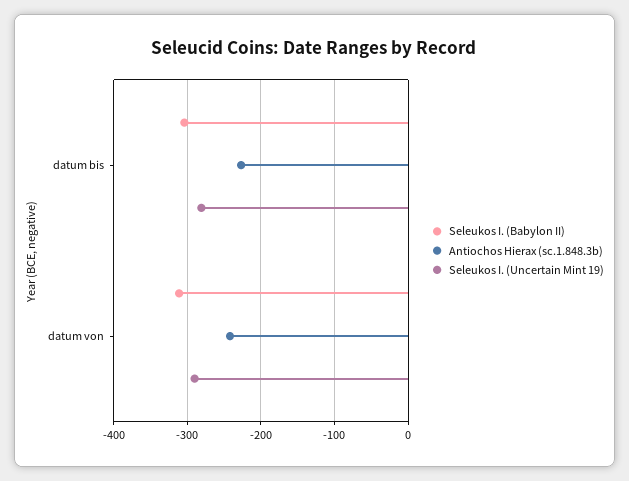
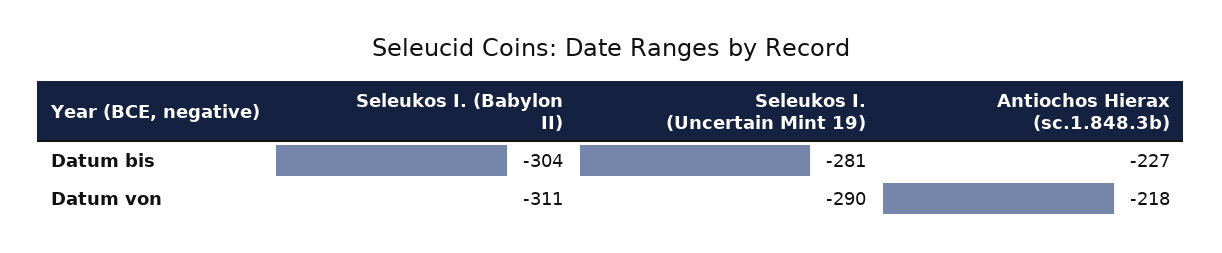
  {
    "Seleukos I. (Babylon II)": {
      "datum bis": -304,
      "datum von": -311
    },
    "Antiochos Hierax (sc.1.848.3b)": {
      "datum bis": -227,
-     "datum von": -240
+     "datum von": -218
    },
    "Seleukos I. (Uncertain Mint 19)": {
      "datum bis": -281,
      "datum von": -290
    }
  }

